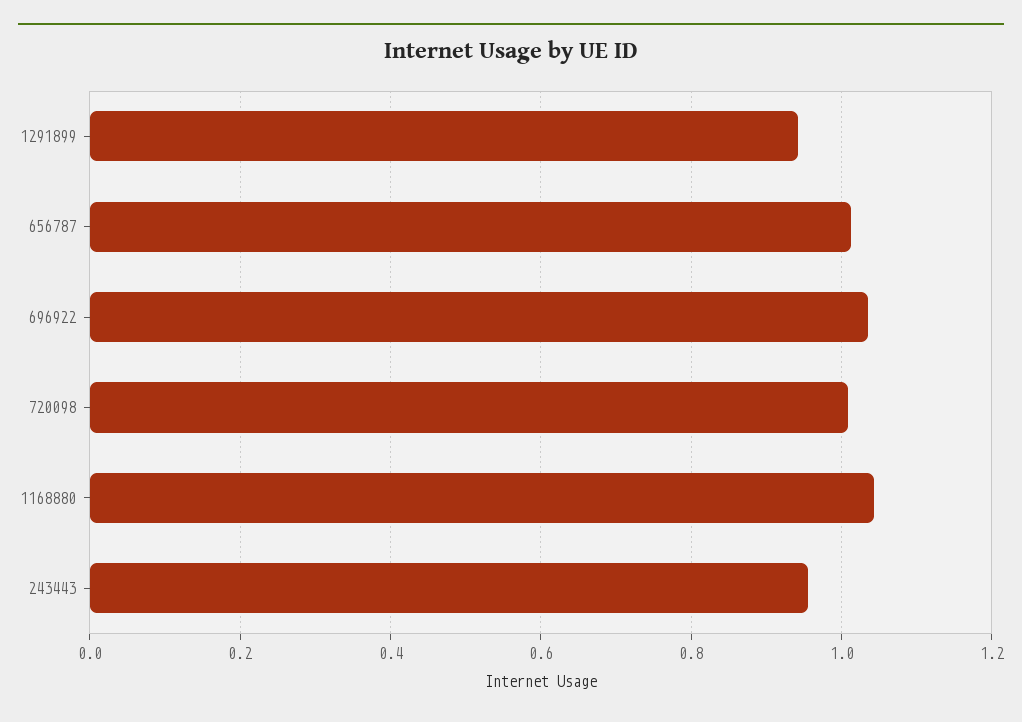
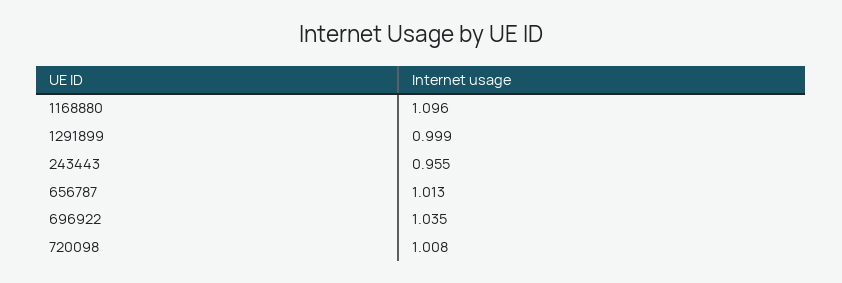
  {
-   "1291899": 0.94,
+   "1291899": 0.999,
    "656787": 1.013,
    "696922": 1.035,
    "720098": 1.008,
-   "1168880": 1.04,
+   "1168880": 1.096,
    "243443": 0.955
  }

